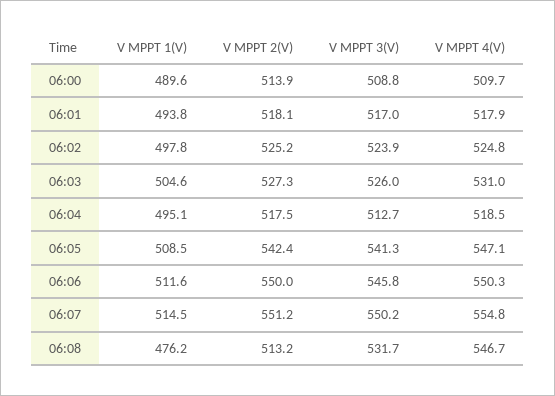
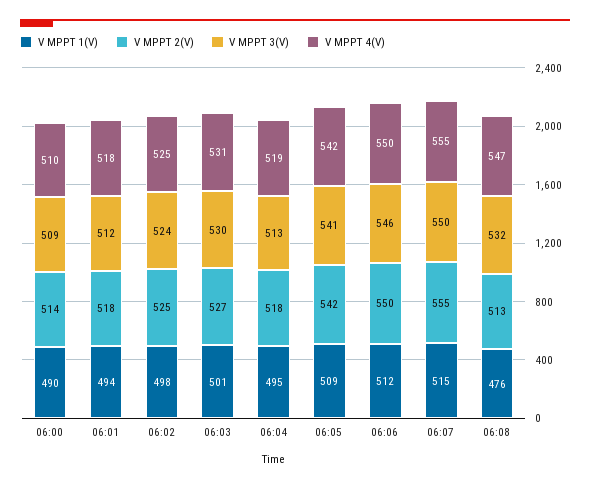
  {
    "V MPPT 1(V)": {
      "06:00": 489.6,
      "06:01": 493.8,
      "06:02": 497.8,
-     "06:03": 504.6,
+     "06:03": 501,
      "06:04": 495.1,
      "06:05": 508.5,
      "06:06": 511.6,
      "06:07": 514.5,
      "06:08": 476.2
    },
    "V MPPT 2(V)": {
      "06:00": 513.9,
      "06:01": 518.1,
      "06:02": 525.2,
      "06:03": 527.3,
      "06:04": 517.5,
      "06:05": 542.4,
      "06:06": 550,
-     "06:07": 551.2,
+     "06:07": 555,
      "06:08": 513.2
    },
    "V MPPT 3(V)": {
      "06:00": 508.8,
-     "06:01": 517,
+     "06:01": 512,
      "06:02": 523.9,
-     "06:03": 526,
+     "06:03": 530,
      "06:04": 512.7,
      "06:05": 541.3,
      "06:06": 545.8,
      "06:07": 550.2,
      "06:08": 531.7
    },
    "V MPPT 4(V)": {
      "06:00": 509.7,
      "06:01": 517.9,
      "06:02": 524.8,
      "06:03": 531,
      "06:04": 518.5,
-     "06:05": 547.1,
+     "06:05": 542,
      "06:06": 550.3,
      "06:07": 554.8,
      "06:08": 546.7
    }
  }

